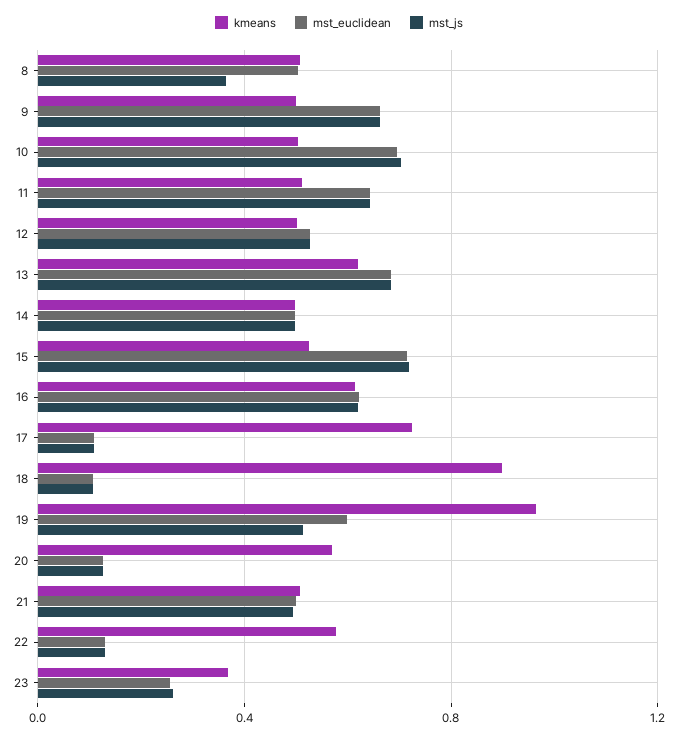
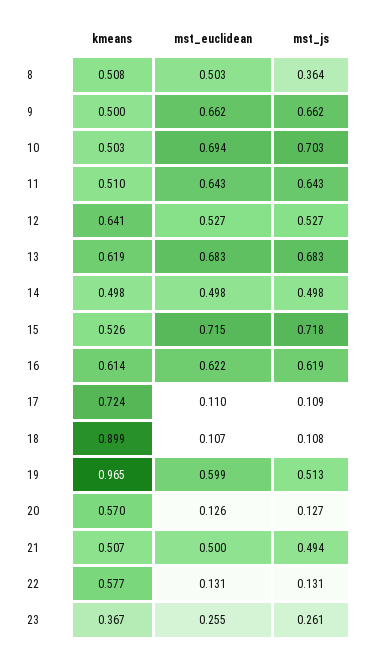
  {
    "kmeans": {
      "8": 0.508,
      "9": 0.5,
      "10": 0.503,
      "11": 0.51,
-     "12": 0.5,
+     "12": 0.641,
      "13": 0.619,
      "14": 0.498,
      "15": 0.526,
      "16": 0.614,
      "17": 0.724,
      "18": 0.899,
      "19": 0.965,
      "20": 0.57,
      "21": 0.507,
      "22": 0.577,
      "23": 0.367
    },
    "mst_euclidean": {
      "8": 0.503,
      "9": 0.662,
      "10": 0.694,
      "11": 0.643,
      "12": 0.527,
      "13": 0.683,
      "14": 0.498,
      "15": 0.715,
      "16": 0.622,
      "17": 0.11,
      "18": 0.107,
      "19": 0.599,
      "20": 0.126,
      "21": 0.5,
      "22": 0.131,
      "23": 0.255
    },
    "mst_js": {
      "8": 0.364,
      "9": 0.662,
      "10": 0.703,
      "11": 0.643,
      "12": 0.527,
      "13": 0.683,
      "14": 0.498,
      "15": 0.718,
      "16": 0.619,
      "17": 0.109,
      "18": 0.108,
      "19": 0.513,
      "20": 0.127,
      "21": 0.494,
      "22": 0.131,
      "23": 0.261
    }
  }

